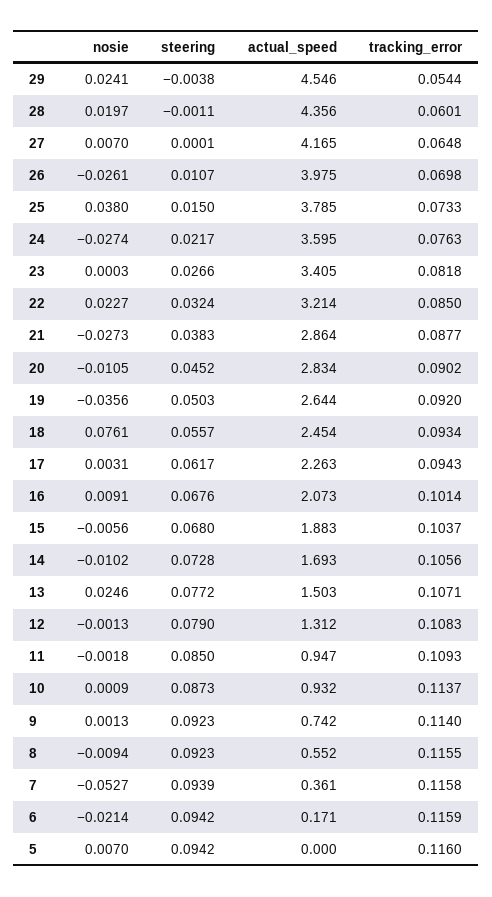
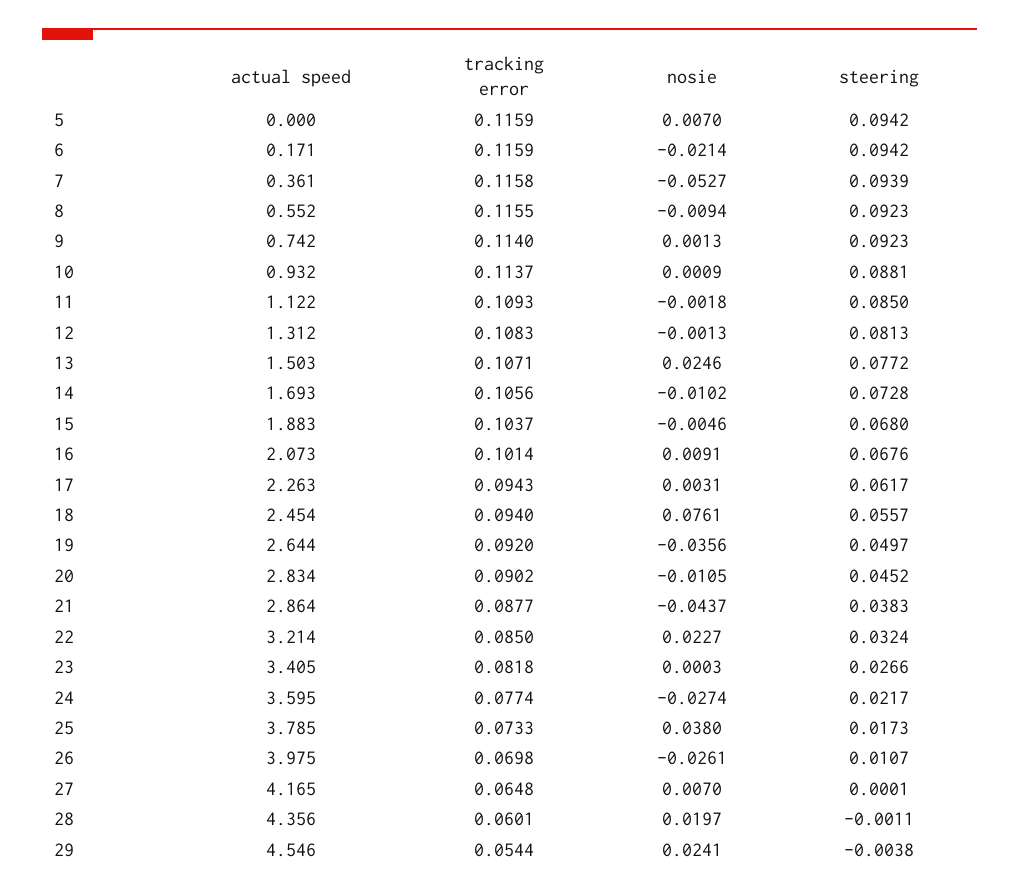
  {
    "nosie": {
      "29": 0.0241,
      "28": 0.0197,
      "27": 0.007,
      "26": -0.0261,
      "25": 0.038,
      "24": -0.0274,
      "23": 0.0003,
      "22": 0.0227,
-     "21": -0.0273,
+     "21": -0.0437,
      "20": -0.0105,
      "19": -0.0356,
      "18": 0.0761,
      "17": 0.0031,
      "16": 0.0091,
-     "15": -0.0056,
+     "15": -0.0046,
      "14": -0.0102,
      "13": 0.0246,
      "12": -0.0013,
      "11": -0.0018,
      "10": 0.0009,
      "9": 0.0013,
      "8": -0.0094,
      "7": -0.0527,
      "6": -0.0214,
      "5": 0.007
    },
    "steering": {
      "29": -0.0038,
      "28": -0.0011,
      "27": 0.0001,
      "26": 0.0107,
-     "25": 0.015,
+     "25": 0.0173,
      "24": 0.0217,
      "23": 0.0266,
      "22": 0.0324,
      "21": 0.0383,
      "20": 0.0452,
-     "19": 0.0503,
+     "19": 0.0497,
      "18": 0.0557,
      "17": 0.0617,
      "16": 0.0676,
      "15": 0.068,
      "14": 0.0728,
      "13": 0.0772,
-     "12": 0.079,
+     "12": 0.0813,
      "11": 0.085,
-     "10": 0.0873,
+     "10": 0.0881,
      "9": 0.0923,
      "8": 0.0923,
      "7": 0.0939,
      "6": 0.0942,
      "5": 0.0942
    },
    "actual_speed": {
      "29": 4.546,
      "28": 4.356,
      "27": 4.165,
      "26": 3.975,
      "25": 3.785,
      "24": 3.595,
      "23": 3.405,
      "22": 3.214,
      "21": 2.864,
      "20": 2.834,
      "19": 2.644,
      "18": 2.454,
      "17": 2.263,
      "16": 2.073,
      "15": 1.883,
      "14": 1.693,
      "13": 1.503,
      "12": 1.312,
-     "11": 0.947,
+     "11": 1.122,
      "10": 0.932,
      "9": 0.742,
      "8": 0.552,
      "7": 0.361,
      "6": 0.171,
      "5": 0
    },
    "tracking_error": {
      "29": 0.0544,
      "28": 0.0601,
      "27": 0.0648,
      "26": 0.0698,
      "25": 0.0733,
-     "24": 0.0763,
+     "24": 0.0774,
      "23": 0.0818,
      "22": 0.085,
      "21": 0.0877,
      "20": 0.0902,
      "19": 0.092,
-     "18": 0.0934,
+     "18": 0.094,
      "17": 0.0943,
      "16": 0.1014,
      "15": 0.1037,
      "14": 0.1056,
      "13": 0.1071,
      "12": 0.1083,
      "11": 0.1093,
      "10": 0.1137,
      "9": 0.114,
      "8": 0.1155,
      "7": 0.1158,
      "6": 0.1159,
-     "5": 0.116
+     "5": 0.1159
    }
  }

